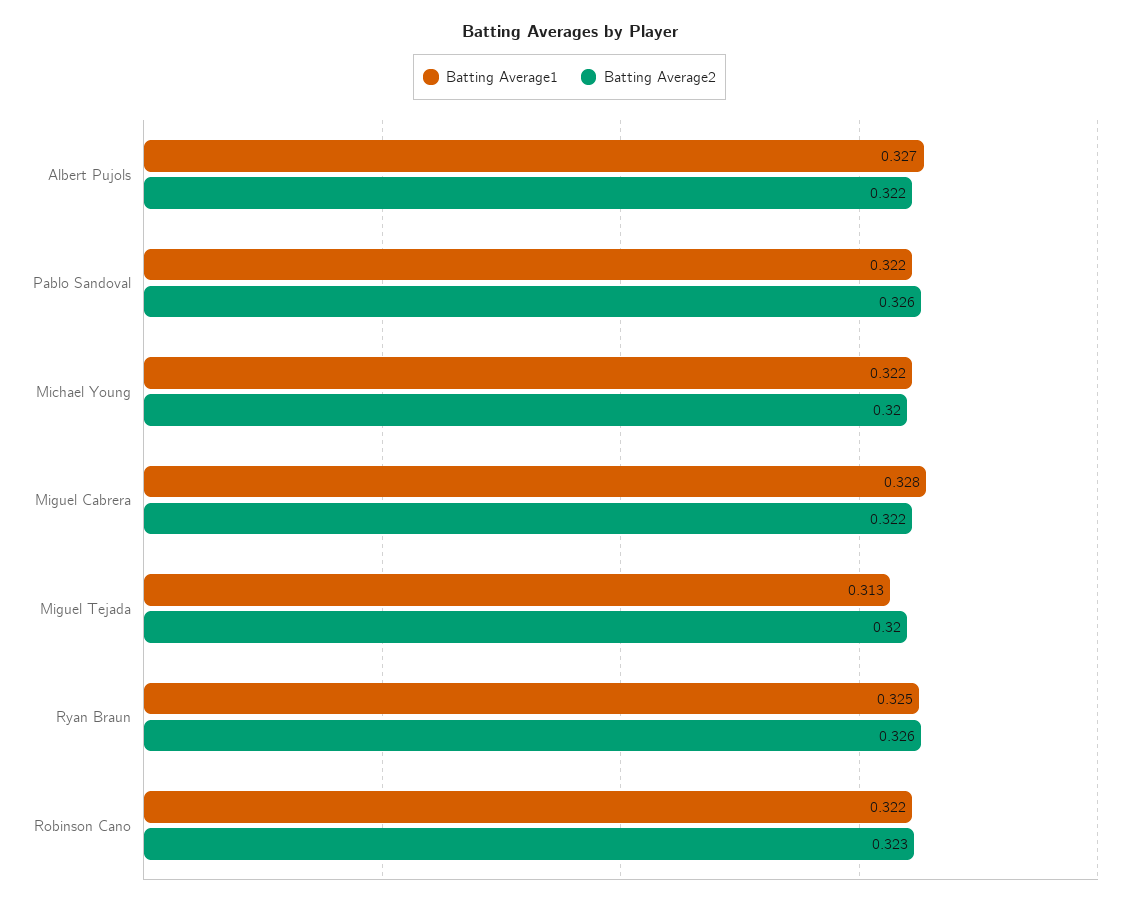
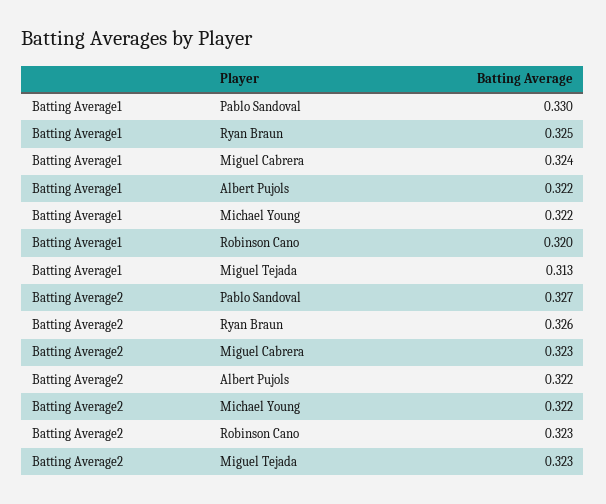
  {
    "Batting Average1": {
-     "Albert Pujols": 0.327,
+     "Albert Pujols": 0.322,
-     "Pablo Sandoval": 0.322,
+     "Pablo Sandoval": 0.33,
      "Michael Young": 0.322,
-     "Miguel Cabrera": 0.328,
+     "Miguel Cabrera": 0.324,
      "Miguel Tejada": 0.313,
      "Ryan Braun": 0.325,
-     "Robinson Cano": 0.322
+     "Robinson Cano": 0.32
    },
    "Batting Average2": {
      "Albert Pujols": 0.322,
-     "Pablo Sandoval": 0.326,
+     "Pablo Sandoval": 0.327,
-     "Michael Young": 0.32,
+     "Michael Young": 0.322,
-     "Miguel Cabrera": 0.322,
+     "Miguel Cabrera": 0.323,
-     "Miguel Tejada": 0.32,
+     "Miguel Tejada": 0.323,
      "Ryan Braun": 0.326,
      "Robinson Cano": 0.323
    }
  }

